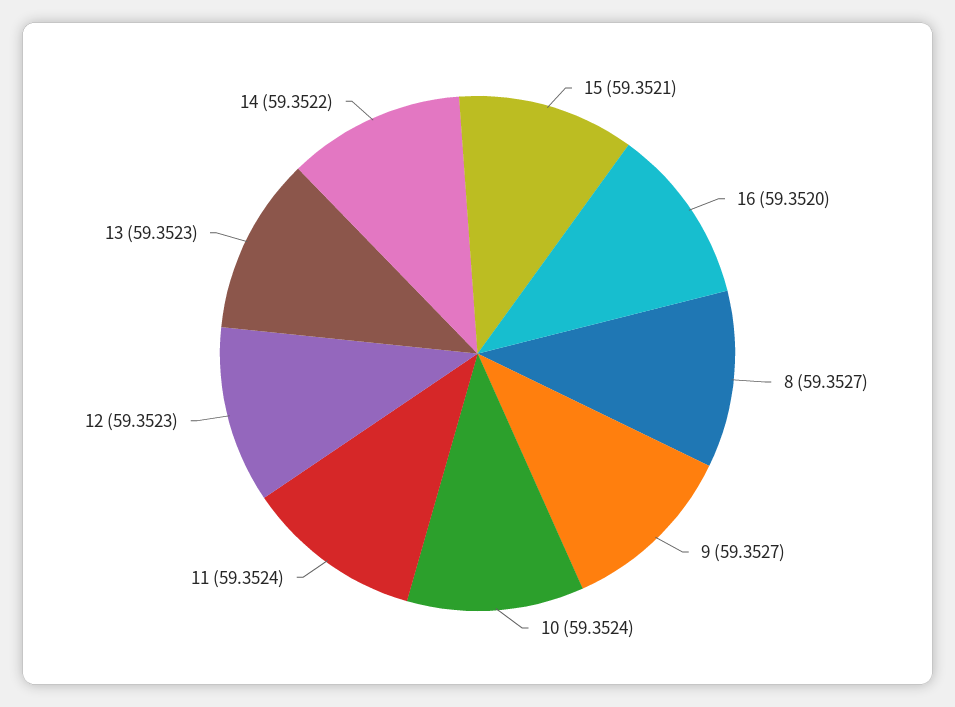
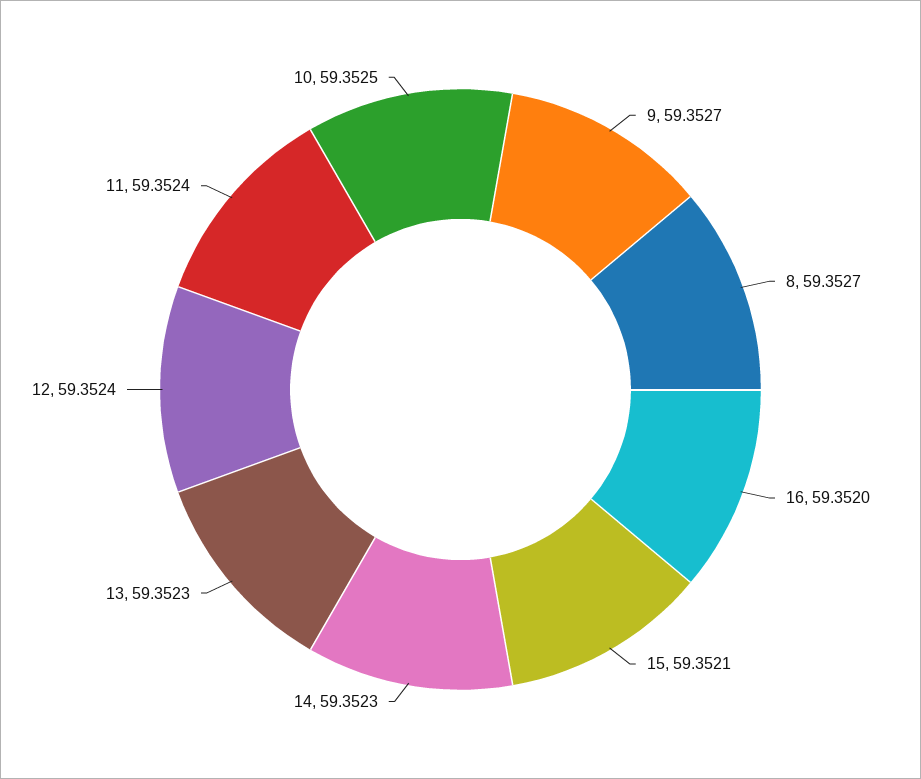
  {
    "15": 59.3521,
    "16": 59.352,
    "8": 59.3527,
    "9": 59.3527,
-   "10": 59.3524,
+   "10": 59.3525,
    "11": 59.3524,
-   "12": 59.3523,
+   "12": 59.3524,
    "13": 59.3523,
-   "14": 59.3522
+   "14": 59.3523
  }

